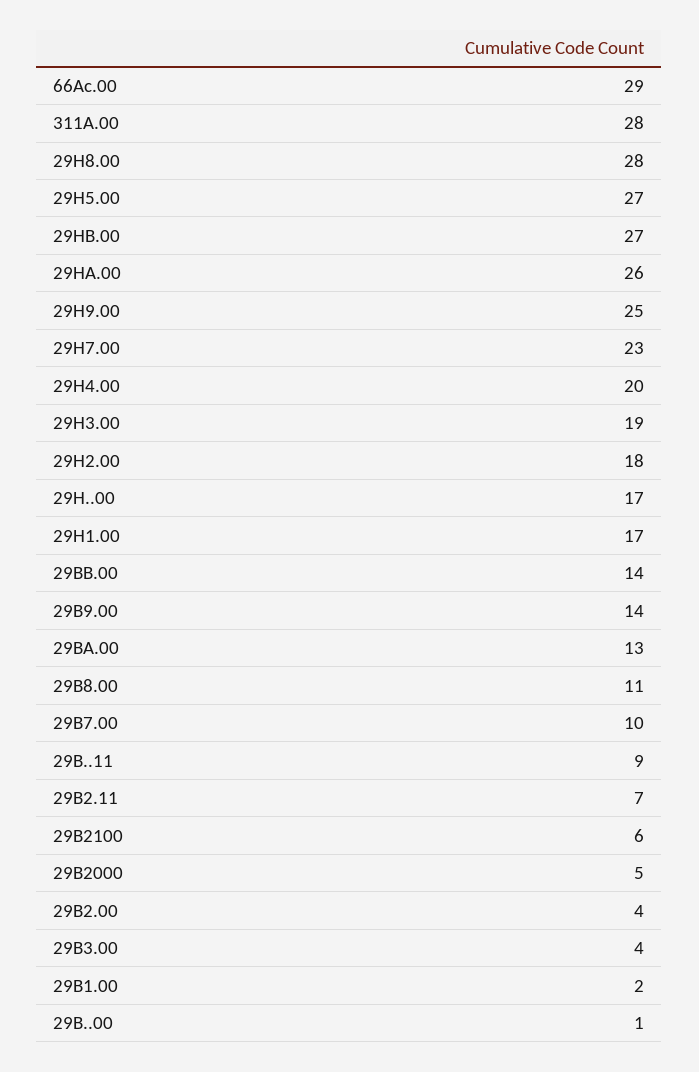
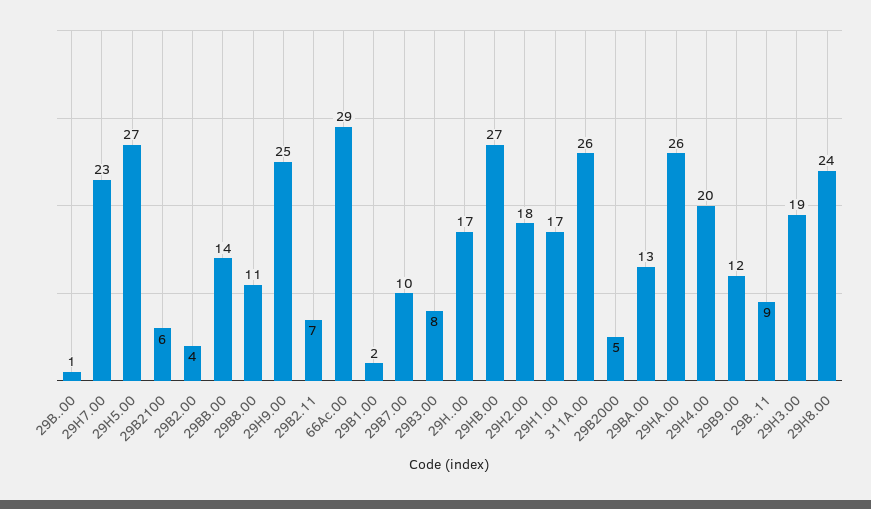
  {
    "66Ac.00": 29,
-   "311A.00": 28,
+   "311A.00": 26,
-   "29H8.00": 28,
+   "29H8.00": 24,
    "29H5.00": 27,
    "29HB.00": 27,
    "29HA.00": 26,
    "29H9.00": 25,
    "29H7.00": 23,
    "29H4.00": 20,
    "29H3.00": 19,
    "29H2.00": 18,
    "29H..00": 17,
    "29H1.00": 17,
    "29BB.00": 14,
-   "29B9.00": 14,
+   "29B9.00": 12,
    "29BA.00": 13,
    "29B8.00": 11,
    "29B7.00": 10,
    "29B..11": 9,
    "29B2.11": 7,
    "29B2100": 6,
    "29B2000": 5,
    "29B2.00": 4,
-   "29B3.00": 4,
+   "29B3.00": 8,
    "29B1.00": 2,
    "29B..00": 1
  }

